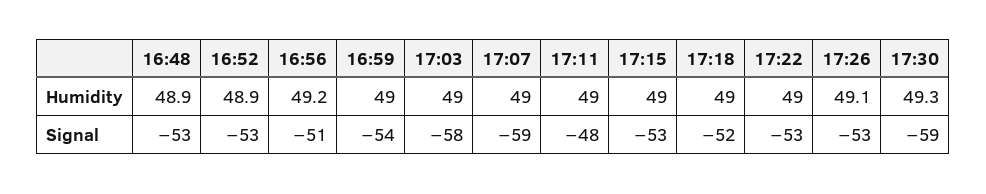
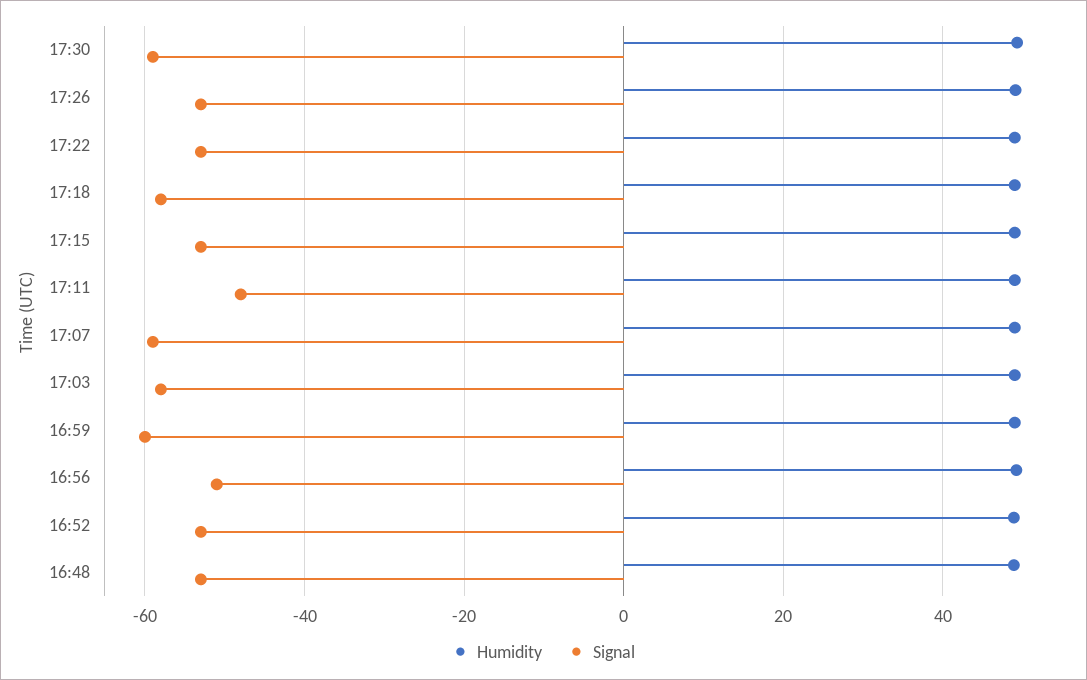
  {
    "Humidity": {
      "16:48": 48.9,
      "16:52": 48.9,
      "16:56": 49.2,
      "16:59": 49,
      "17:03": 49,
      "17:07": 49,
      "17:11": 49,
      "17:15": 49,
      "17:18": 49,
      "17:22": 49,
      "17:26": 49.1,
      "17:30": 49.3
    },
    "Signal": {
      "16:48": -53,
      "16:52": -53,
      "16:56": -51,
-     "16:59": -54,
+     "16:59": -60,
      "17:03": -58,
      "17:07": -59,
      "17:11": -48,
      "17:15": -53,
-     "17:18": -52,
+     "17:18": -58,
      "17:22": -53,
      "17:26": -53,
      "17:30": -59
    }
  }

